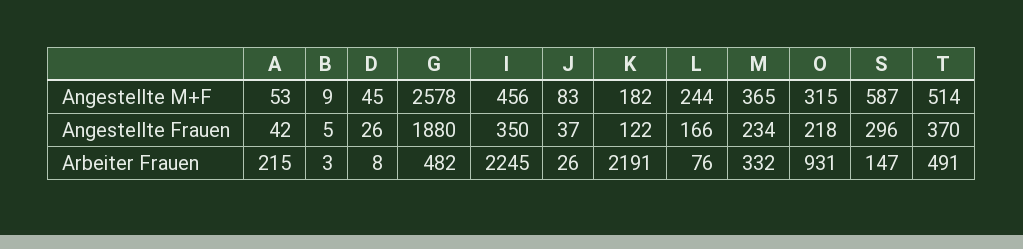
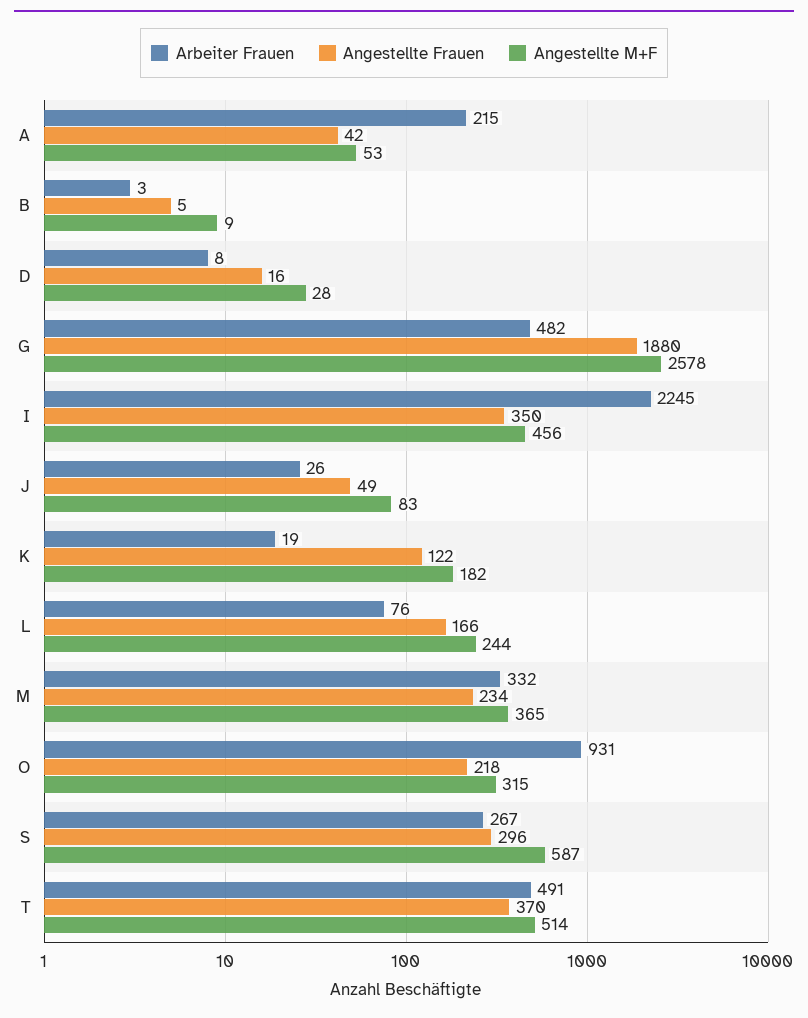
  {
    "Angestellte M+F": {
      "A": 53,
      "B": 9,
-     "D": 45,
+     "D": 28,
      "G": 2578,
      "I": 456,
      "J": 83,
      "K": 182,
      "L": 244,
      "M": 365,
      "O": 315,
      "S": 587,
      "T": 514
    },
    "Angestellte Frauen": {
      "A": 42,
      "B": 5,
-     "D": 26,
+     "D": 16,
      "G": 1880,
      "I": 350,
-     "J": 37,
+     "J": 49,
      "K": 122,
      "L": 166,
      "M": 234,
      "O": 218,
      "S": 296,
      "T": 370
    },
    "Arbeiter Frauen": {
      "A": 215,
      "B": 3,
      "D": 8,
      "G": 482,
      "I": 2245,
      "J": 26,
-     "K": 2191,
+     "K": 19,
      "L": 76,
      "M": 332,
      "O": 931,
-     "S": 147,
+     "S": 267,
      "T": 491
    }
  }

